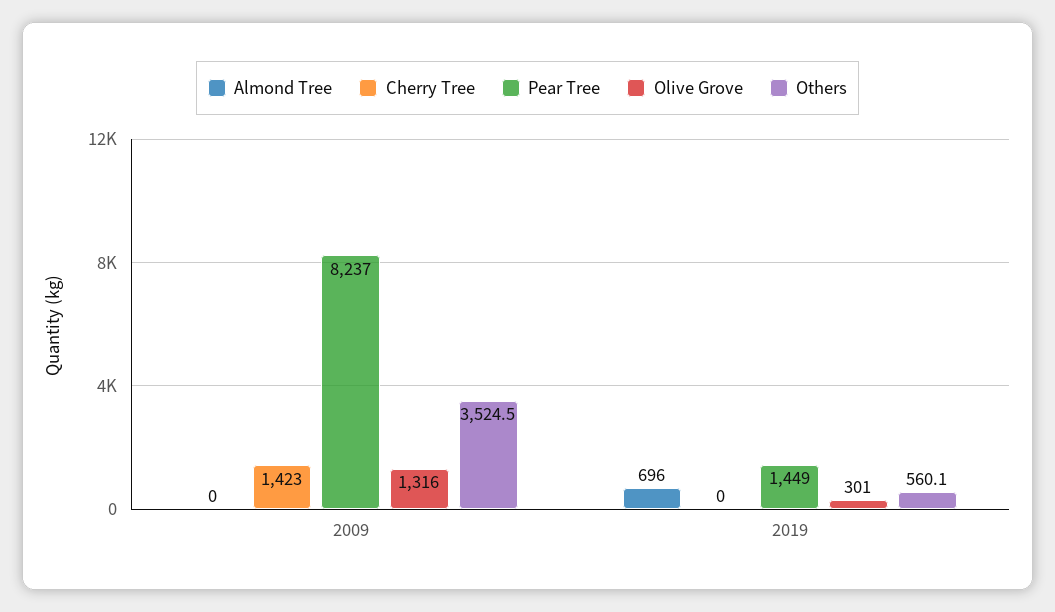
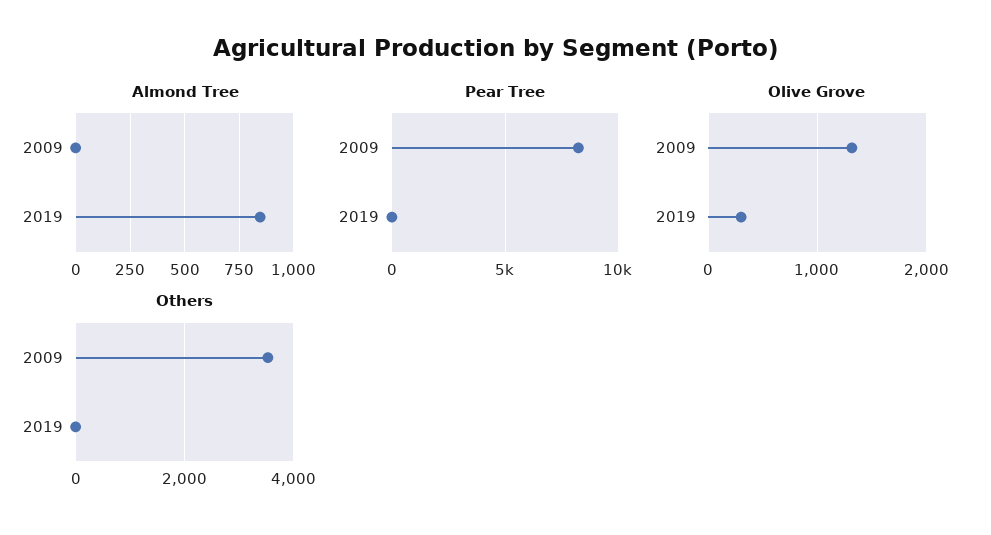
  {
    "Almond Tree": {
      "2009": 0,
-     "2019": 696
+     "2019": 850
    },
-   "Cherry Tree": {
-     "2009": 1423,
-     "2019": 0
-   },
    "Pear Tree": {
      "2009": 8237,
-     "2019": 1449
+     "2019": 0
    },
    "Olive Grove": {
      "2009": 1316,
      "2019": 301
    },
    "Others": {
      "2009": 3524.5,
-     "2019": 560.1
+     "2019": 0
    }
  }

